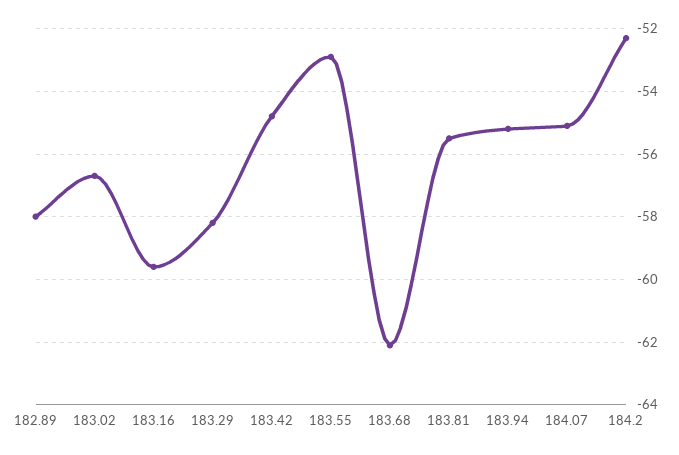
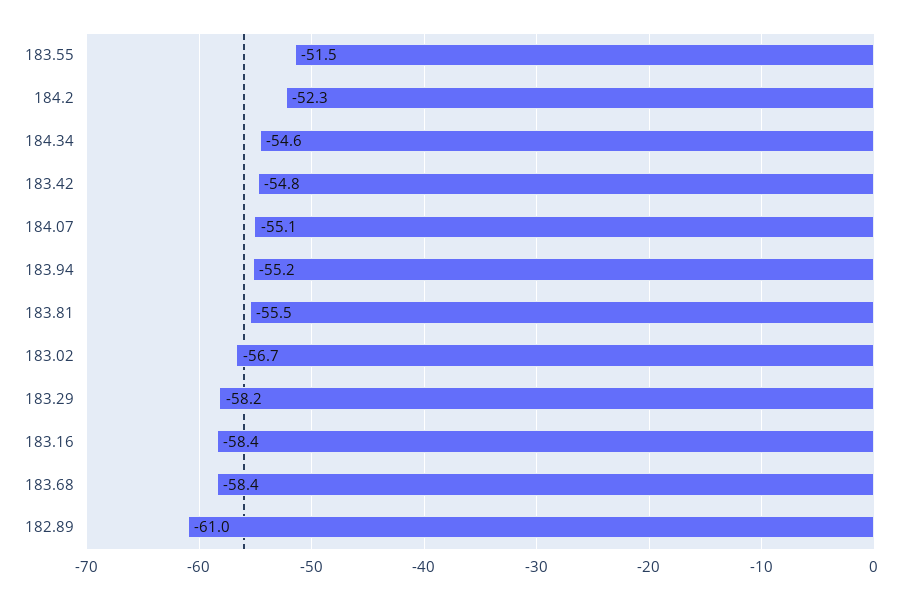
  {
-   "182.89": -58,
+   "182.89": -61,
    "183.02": -56.7,
-   "183.16": -59.5,
+   "183.16": -58.4,
    "183.29": -58.2,
    "183.42": -54.8,
-   "183.55": -53,
+   "183.55": -51.5,
-   "183.68": -62,
+   "183.68": -58.4,
    "183.81": -55.5,
    "183.94": -55.2,
    "184.07": -55.1,
-   "184.2": -52.3
+   "184.2": -52.3,
+   "184.34": -54.6
  }

